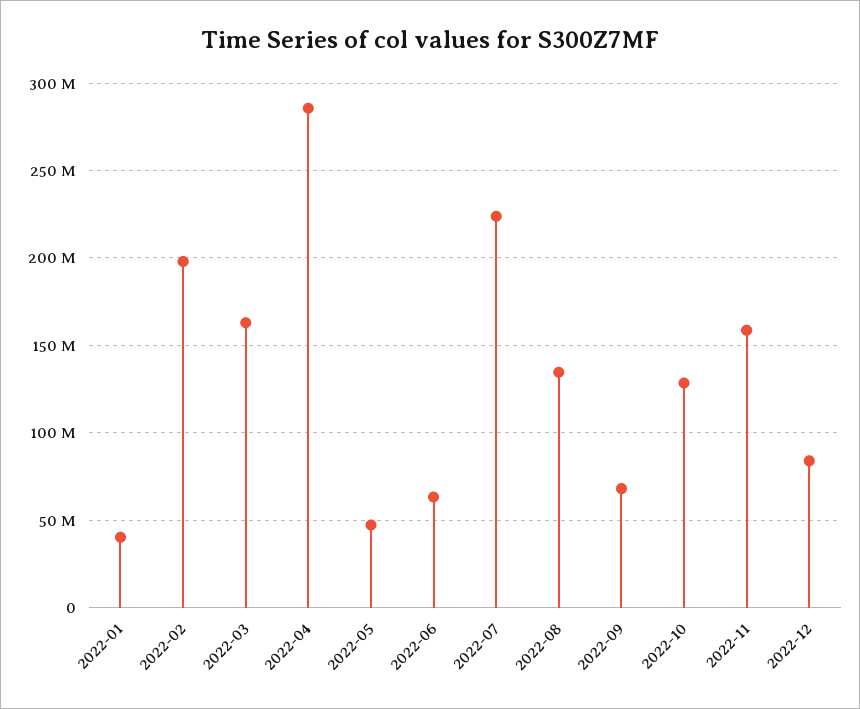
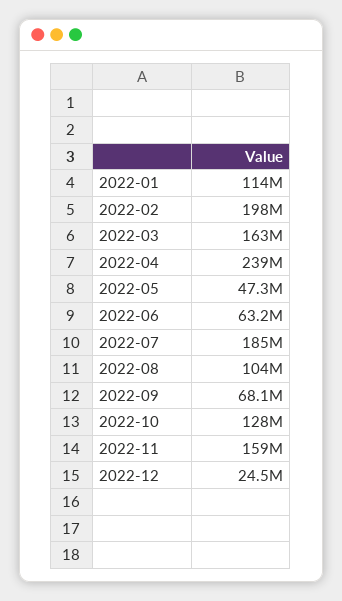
  {
-   "2022-01": 40000000,
+   "2022-01": 114000000,
    "2022-02": 198000000,
    "2022-03": 163000000,
-   "2022-04": 285000000,
+   "2022-04": 239000000,
    "2022-05": 47300000,
    "2022-06": 63200000,
-   "2022-07": 225000000,
+   "2022-07": 185000000,
-   "2022-08": 135000000,
+   "2022-08": 104000000,
    "2022-09": 68100000,
    "2022-10": 128000000,
    "2022-11": 159000000,
-   "2022-12": 85000000
+   "2022-12": 24500000
  }

